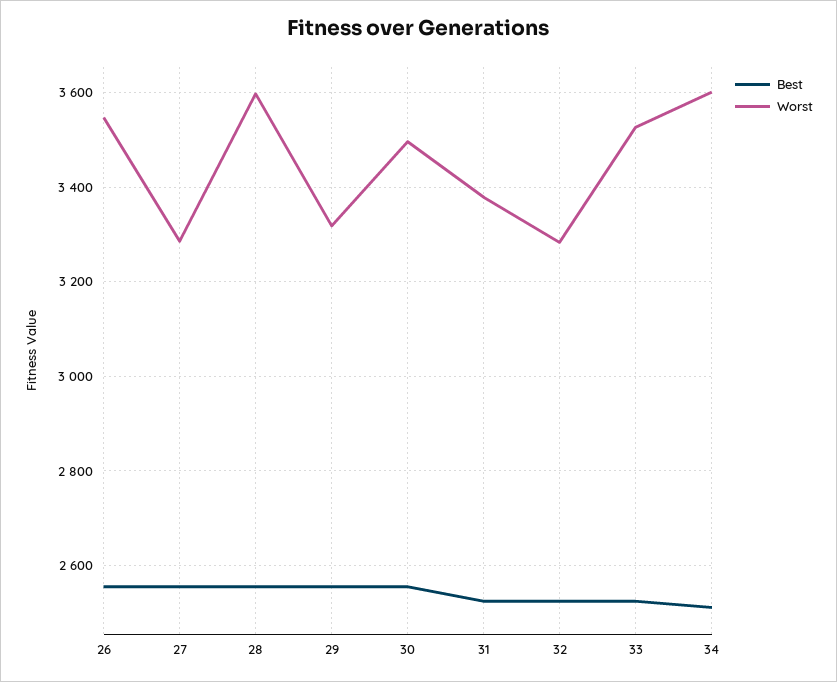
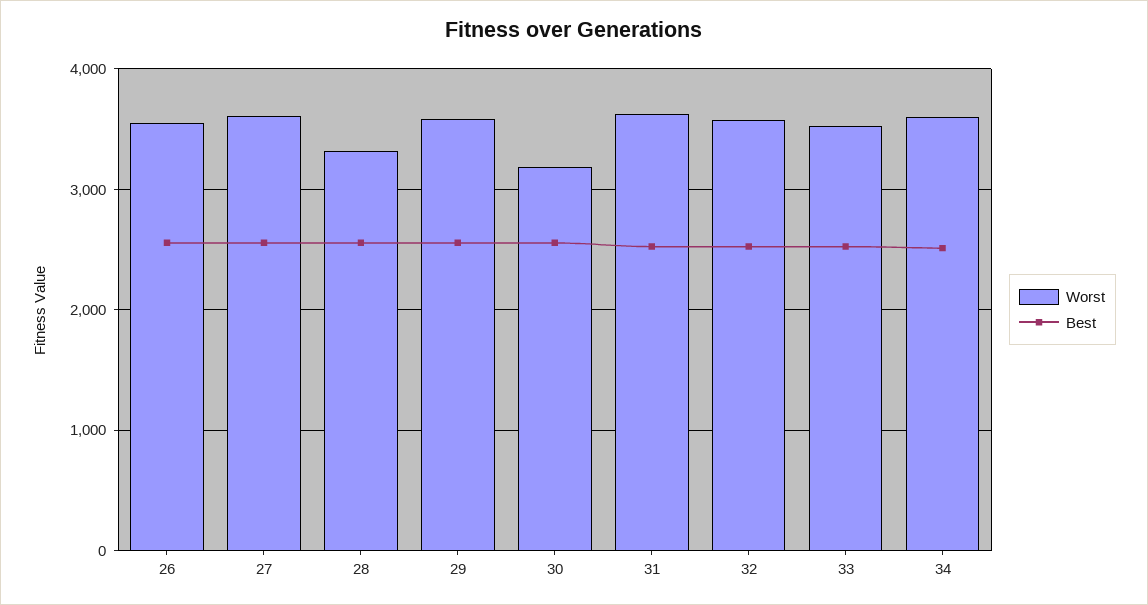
  {
    "Best": {
      "26": 2560,
      "27": 2560,
      "28": 2560,
      "29": 2560,
      "30": 2560,
      "31": 2520,
      "32": 2520,
      "33": 2520,
      "34": 2520
    },
    "Worst": {
      "26": 3540,
-     "27": 3280,
+     "27": 3600,
-     "28": 3600,
+     "28": 3300,
-     "29": 3320,
+     "29": 3600,
-     "30": 3500,
+     "30": 3200,
-     "31": 3380,
+     "31": 3600,
-     "32": 3280,
+     "32": 3600,
      "33": 3520,
      "34": 3600
    }
  }

